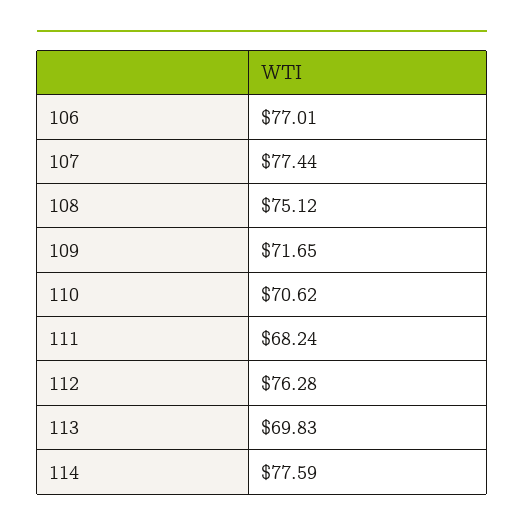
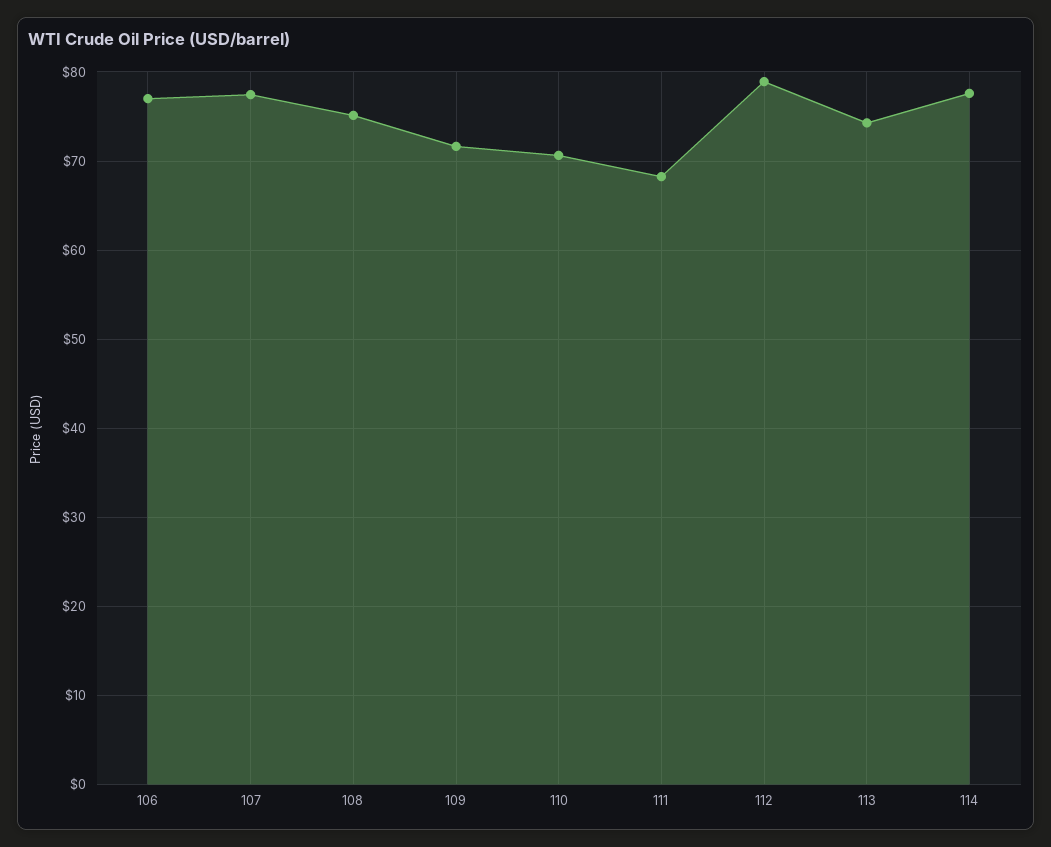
  {
    "106": 77.01,
    "107": 77.44,
    "108": 75.12,
    "109": 71.65,
    "110": 70.62,
    "111": 68.24,
-   "112": 76.28,
+   "112": 79,
-   "113": 69.83,
+   "113": 74,
    "114": 77.59
  }

